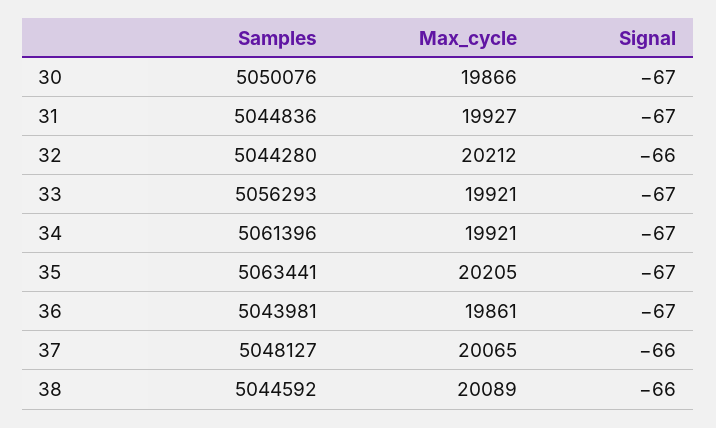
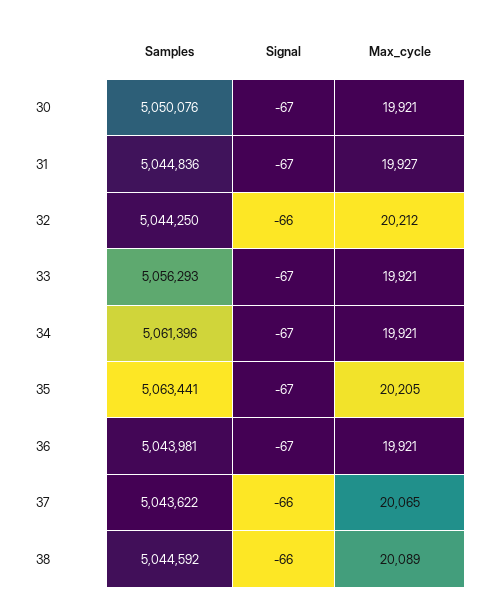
  {
    "Samples": {
      "30": 5050076,
      "31": 5044836,
-     "32": 5044280,
+     "32": 5044250,
      "33": 5056293,
      "34": 5061396,
      "35": 5063441,
      "36": 5043981,
-     "37": 5048127,
+     "37": 5043622,
      "38": 5044592
    },
    "Max_cycle": {
-     "30": 19866,
+     "30": 19921,
      "31": 19927,
      "32": 20212,
      "33": 19921,
      "34": 19921,
      "35": 20205,
-     "36": 19861,
+     "36": 19921,
      "37": 20065,
      "38": 20089
    },
    "Signal": {
      "30": -67,
      "31": -67,
      "32": -66,
      "33": -67,
      "34": -67,
      "35": -67,
      "36": -67,
      "37": -66,
      "38": -66
    }
  }

